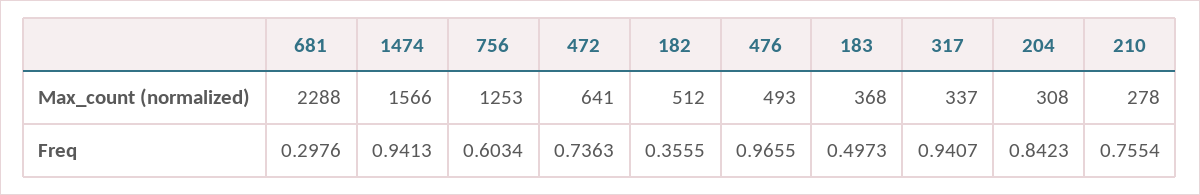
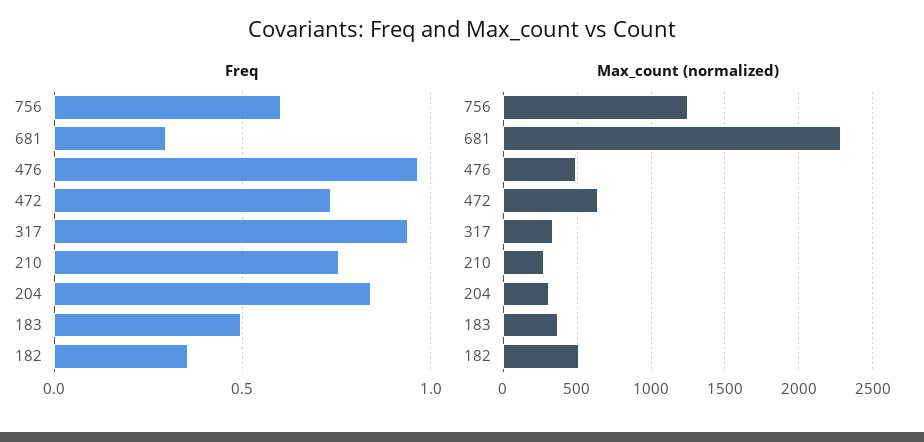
  {
    "Max_count (normalized)": {
      "681": 2288,
-     "1474": 1566,
      "756": 1253,
      "472": 641,
      "182": 512,
      "476": 493,
      "183": 368,
      "317": 337,
      "204": 308,
      "210": 278
    },
    "Freq": {
      "681": 0.2976,
-     "1474": 0.9413,
      "756": 0.6034,
      "472": 0.7363,
      "182": 0.3555,
      "476": 0.9655,
      "183": 0.4973,
      "317": 0.9407,
      "204": 0.8423,
      "210": 0.7554
    }
  }

